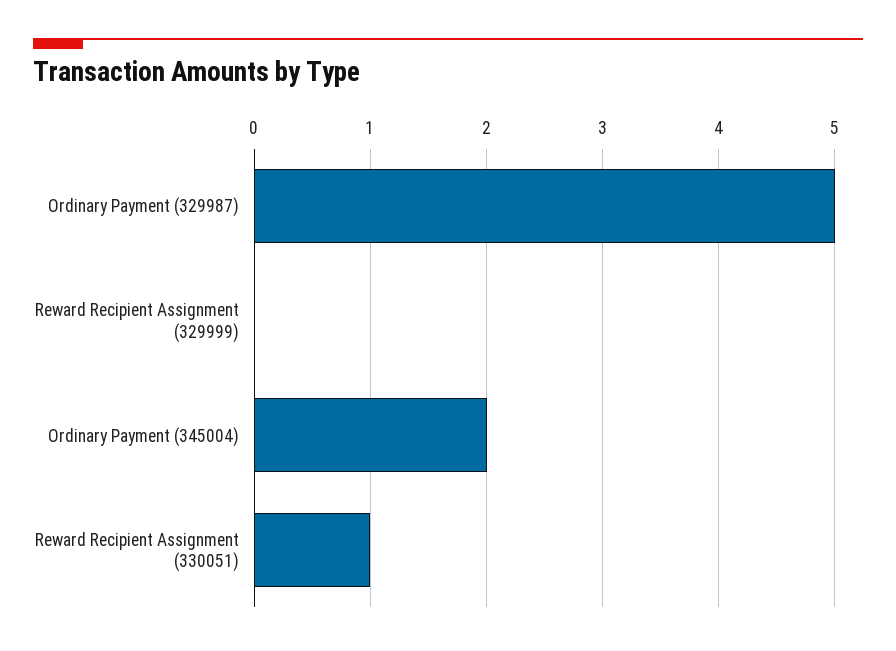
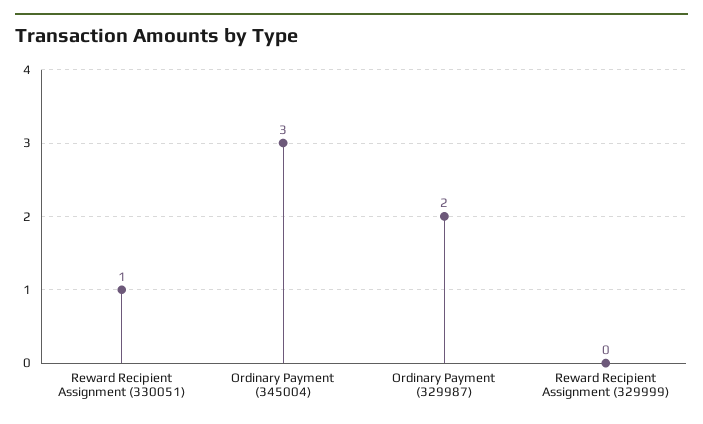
  {
-   "Ordinary Payment (329987)": 5,
+   "Ordinary Payment (329987)": 2,
    "Reward Recipient Assignment (329999)": 0,
-   "Ordinary Payment (345004)": 2,
+   "Ordinary Payment (345004)": 3,
    "Reward Recipient Assignment (330051)": 1
  }

